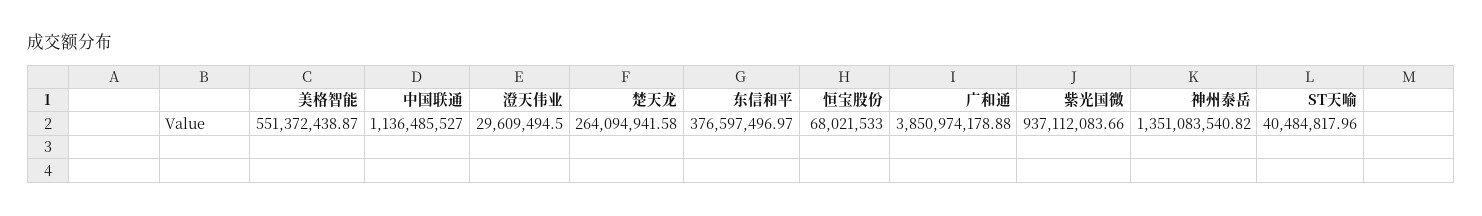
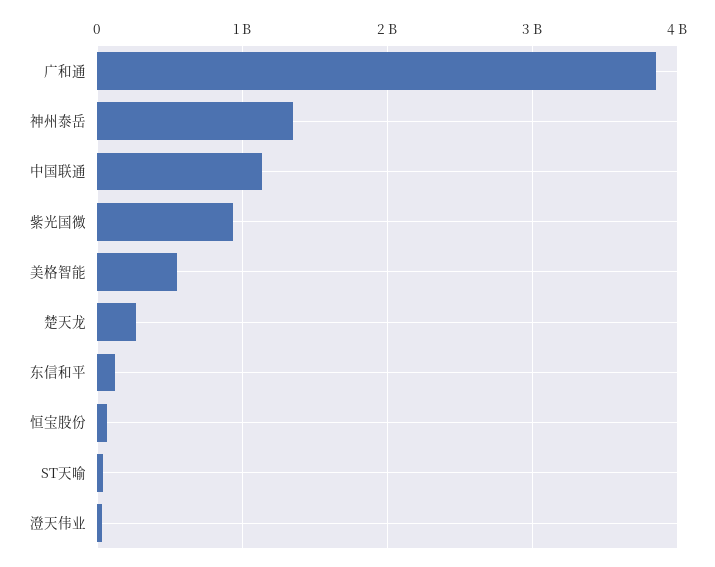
  {
    "美格智能": 551372438.87,
    "中国联通": 1136485527,
    "澄天伟业": 29609494.5,
    "楚天龙": 264094941.58,
-   "东信和平": 376597496.97,
+   "东信和平": 100000000,
    "恒宝股份": 68021533,
    "广和通": 3850974178.88,
    "紫光国微": 937112083.66,
    "神州泰岳": 1351083540.82,
    "ST天喻": 40484817.96
  }

